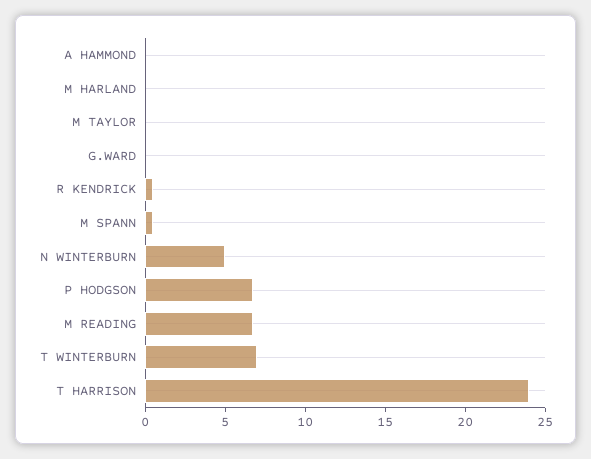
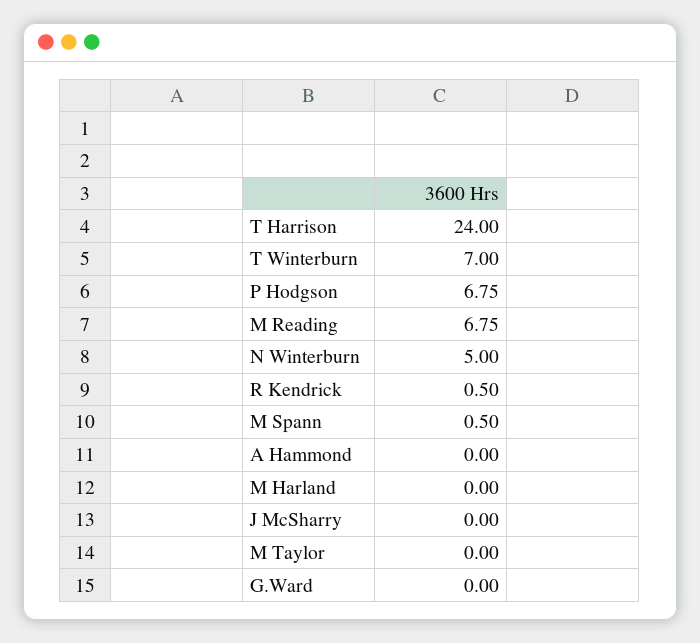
  {
    "A HAMMOND": 0,
    "M HARLAND": 0,
    "M TAYLOR": 0,
    "G.WARD": 0,
    "R KENDRICK": 0.5,
    "M SPANN": 0.5,
    "N WINTERBURN": 5,
    "P HODGSON": 6.75,
    "M READING": 6.75,
    "T WINTERBURN": 7,
-   "T HARRISON": 24
+   "T HARRISON": 24,
+   "J McSharry": 0
  }

